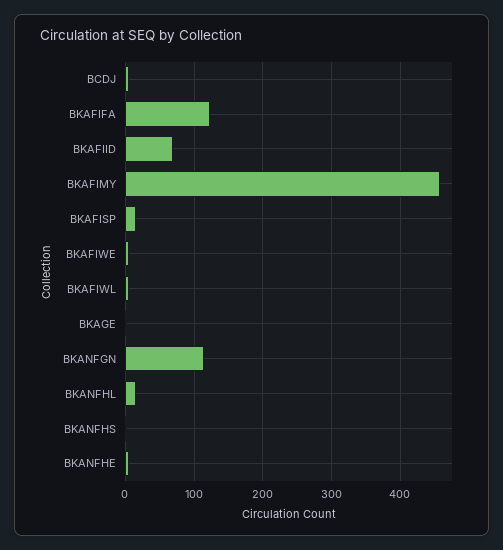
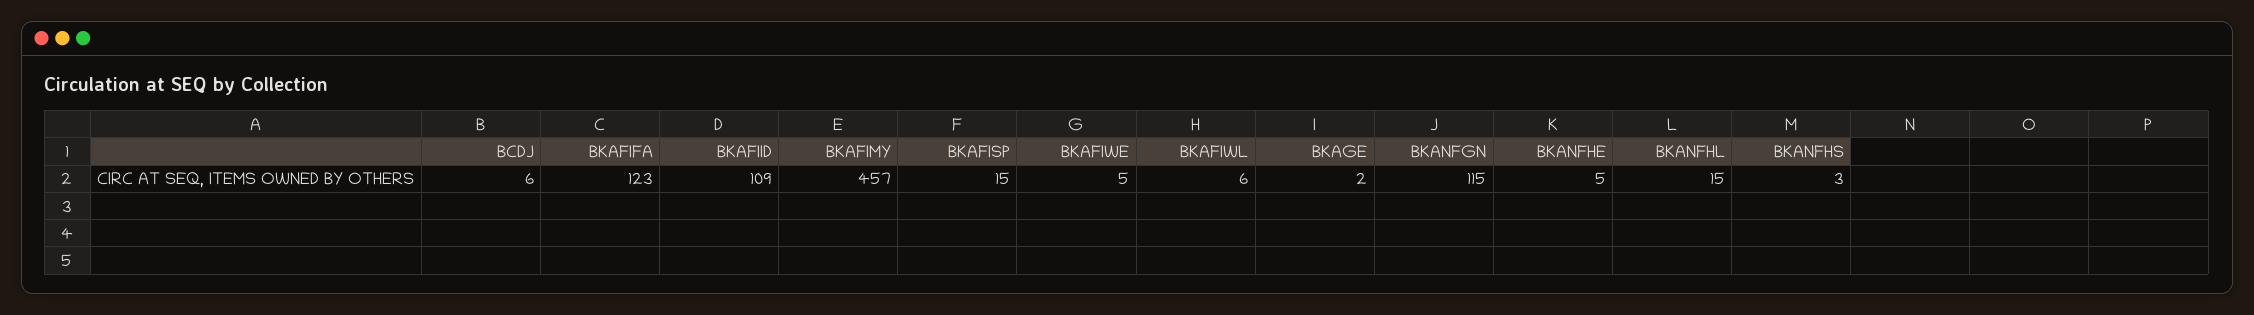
  {
    "BCDJ": 6,
    "BKAFIFA": 123,
-   "BKAFIID": 70,
+   "BKAFIID": 109,
    "BKAFIMY": 457,
    "BKAFISP": 15,
    "BKAFIWE": 5,
    "BKAFIWL": 6,
    "BKAGE": 2,
    "BKANFGN": 115,
    "BKANFHL": 15,
    "BKANFHS": 3,
    "BKANFHE": 5
  }

